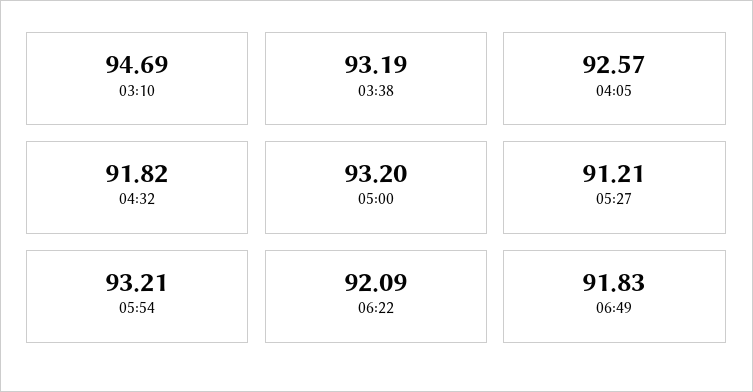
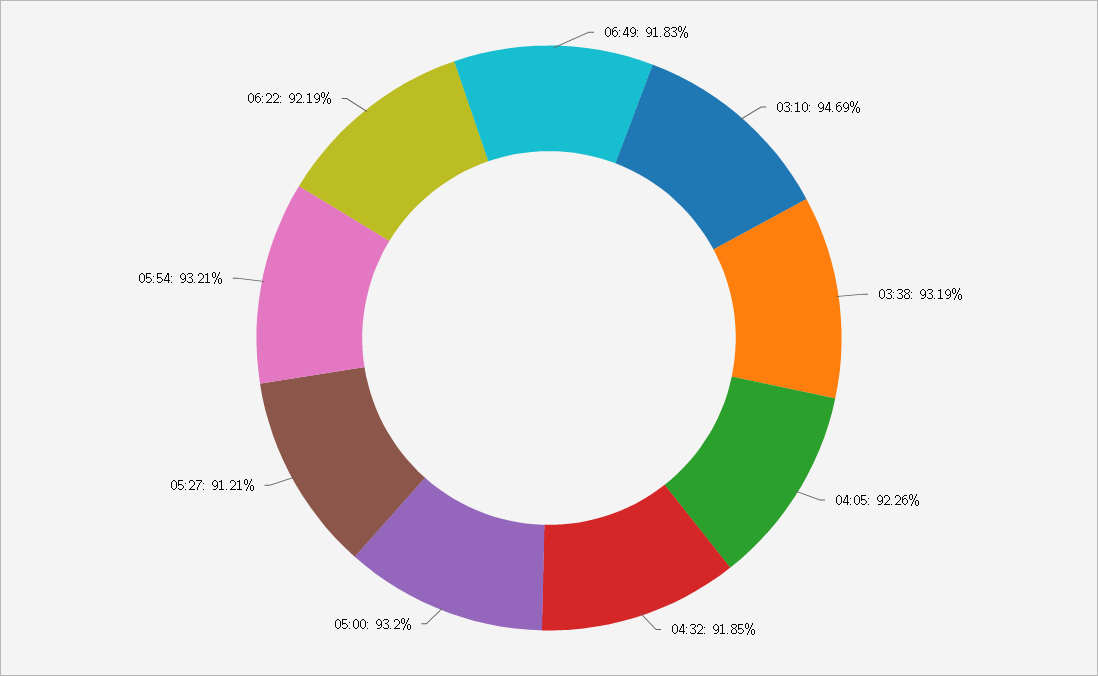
  {
    "03:10": 94.69,
    "03:38": 93.19,
-   "04:05": 92.57,
+   "04:05": 92.26,
-   "04:32": 91.82,
+   "04:32": 91.85,
    "05:00": 93.2,
    "05:27": 91.21,
    "05:54": 93.21,
-   "06:22": 92.09,
+   "06:22": 92.19,
    "06:49": 91.83
  }

